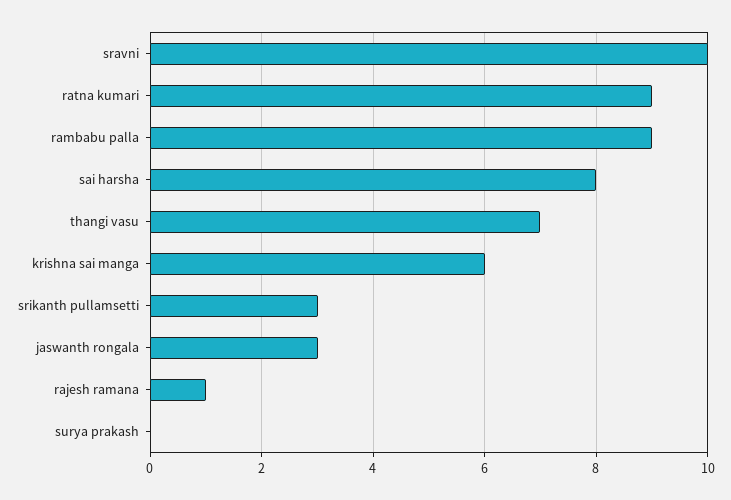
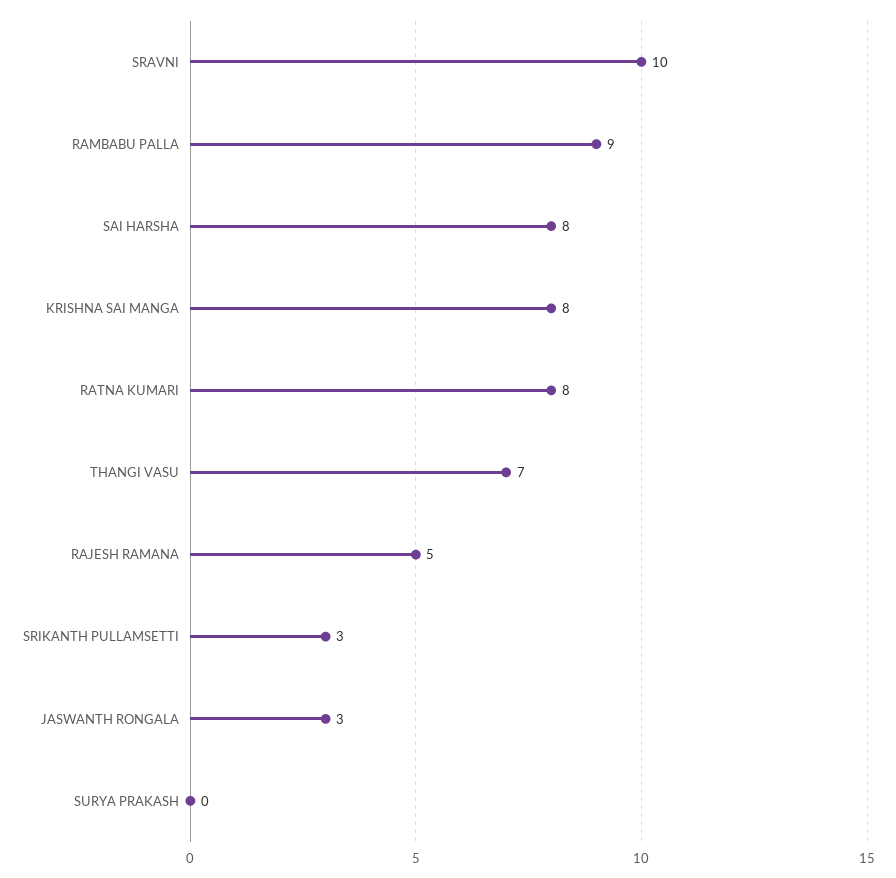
  {
    "sravni": 10,
-   "ratna kumari": 9,
+   "ratna kumari": 8,
    "rambabu palla": 9,
    "sai harsha": 8,
    "thangi vasu": 7,
-   "krishna sai manga": 6,
+   "krishna sai manga": 8,
    "srikanth pullamsetti": 3,
    "jaswanth rongala": 3,
-   "rajesh ramana": 1,
+   "rajesh ramana": 5,
    "surya prakash": 0
  }

